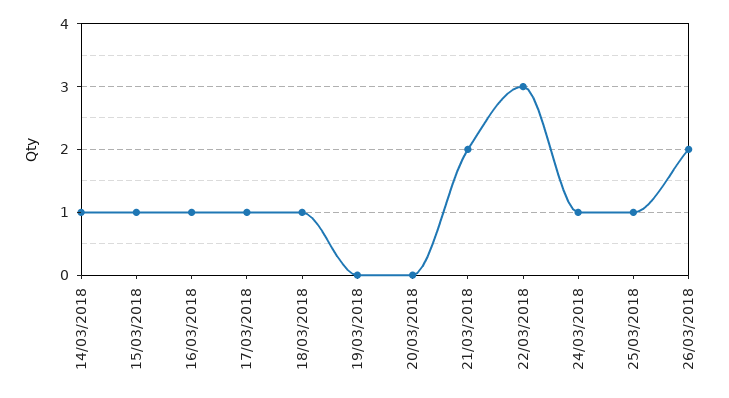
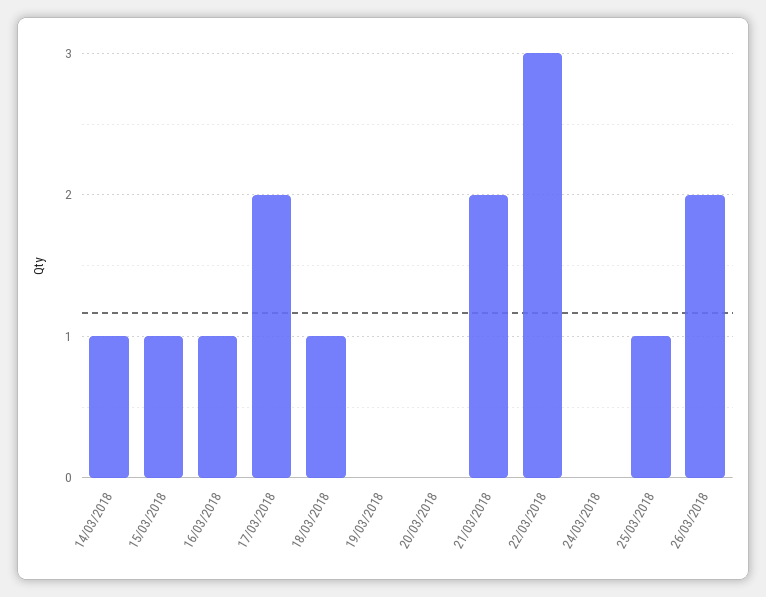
  {
    "14/03/2018": 1,
    "15/03/2018": 1,
    "16/03/2018": 1,
-   "17/03/2018": 1,
+   "17/03/2018": 2,
    "18/03/2018": 1,
    "19/03/2018": 0,
    "20/03/2018": 0,
    "21/03/2018": 2,
    "22/03/2018": 3,
-   "24/03/2018": 1,
+   "24/03/2018": 0,
    "25/03/2018": 1,
    "26/03/2018": 2
  }

